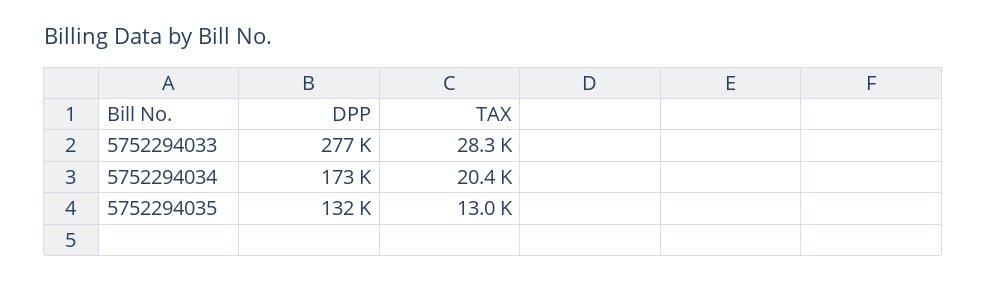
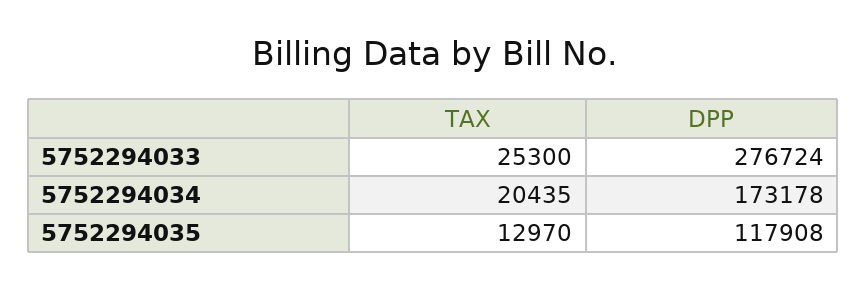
  {
    "DPP": {
      "5752294033": 276724,
      "5752294034": 173178,
-     "5752294035": 132000
+     "5752294035": 117908
    },
    "TAX": {
-     "5752294033": 28300,
+     "5752294033": 25300,
      "5752294034": 20435,
      "5752294035": 12970
    }
  }

